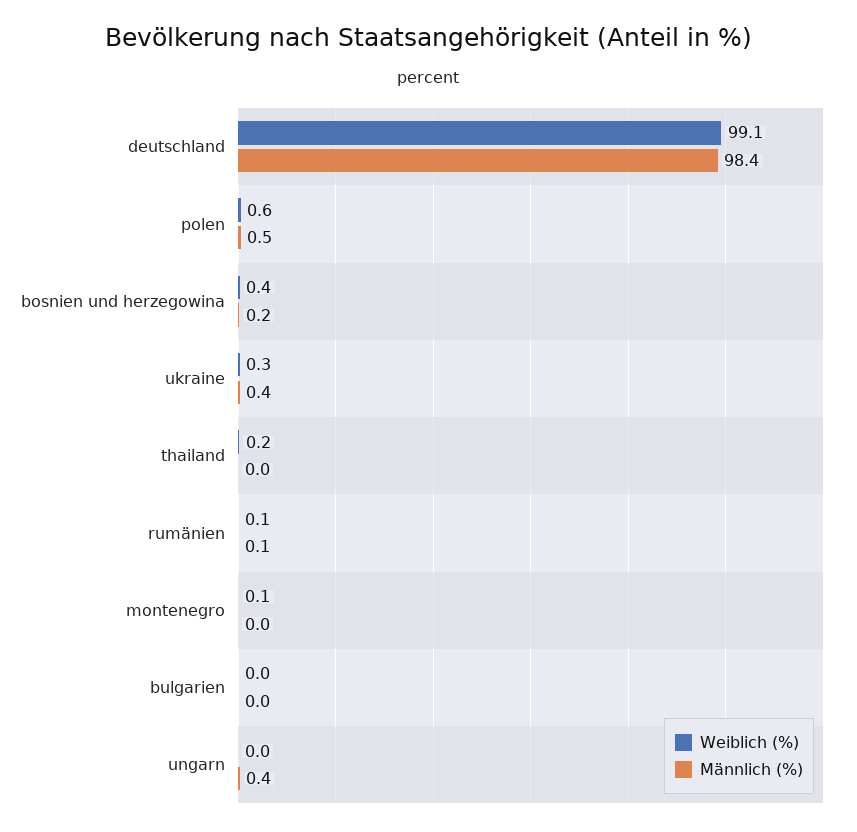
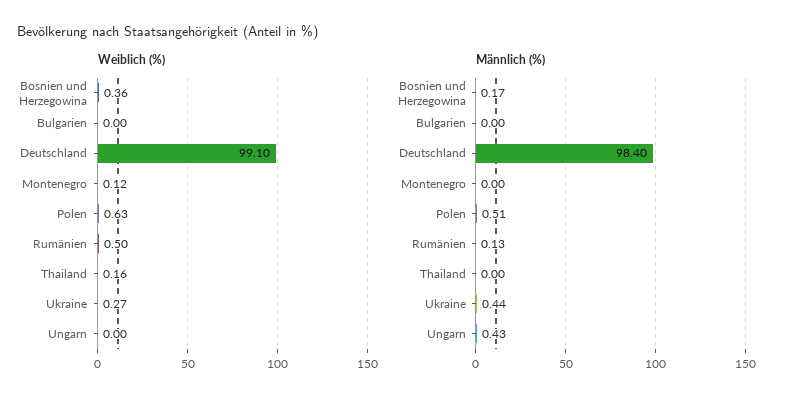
  {
    "Weiblich (%)": {
      "deutschland": 99.1,
      "polen": 0.63,
      "bosnien und herzegowina": 0.36,
      "ukraine": 0.27,
      "thailand": 0.16,
-     "rumänien": 0.1,
+     "rumänien": 0.5,
      "montenegro": 0.12,
      "bulgarien": 0,
      "ungarn": 0
    },
    "Männlich (%)": {
      "deutschland": 98.4,
      "polen": 0.51,
      "bosnien und herzegowina": 0.17,
      "ukraine": 0.44,
      "thailand": 0,
      "rumänien": 0.13,
      "montenegro": 0,
      "bulgarien": 0,
      "ungarn": 0.43
    }
  }

